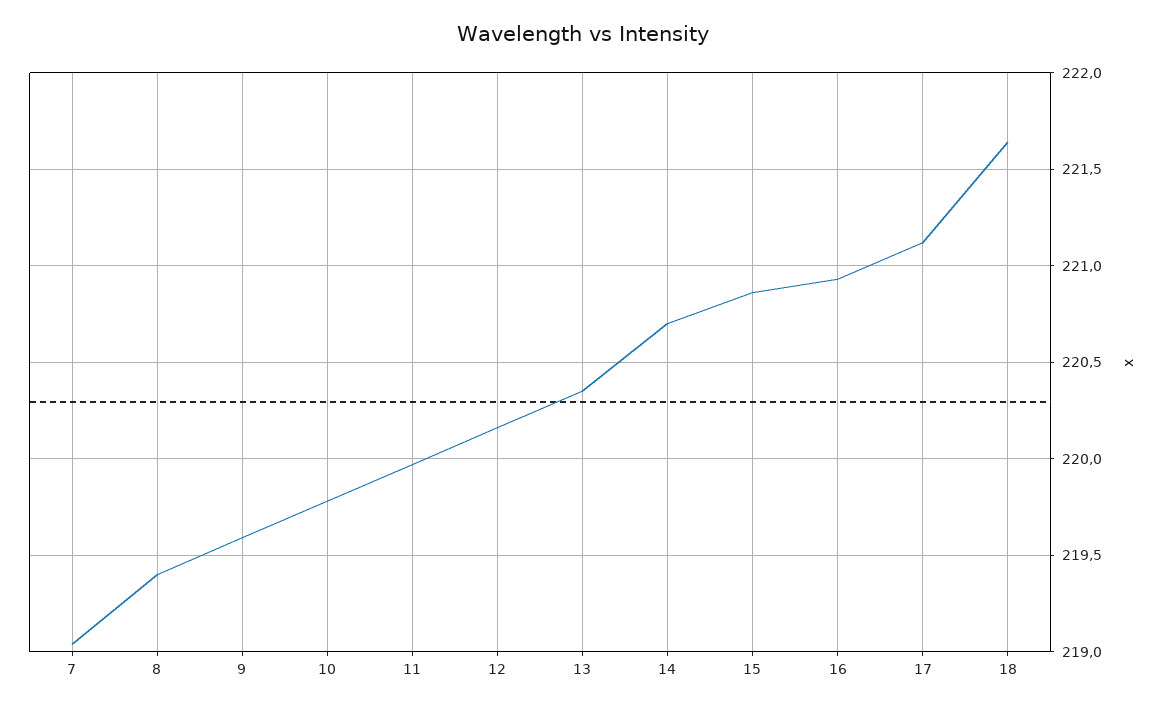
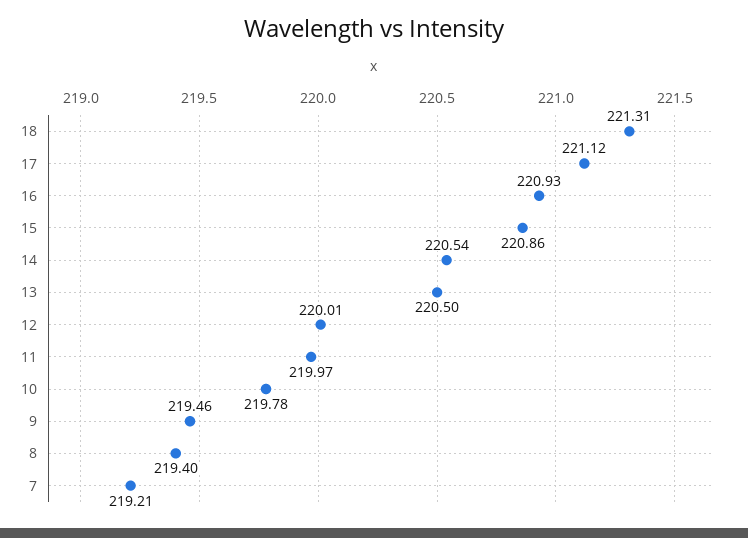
  {
-   "7": 219.05,
+   "7": 219.21,
    "8": 219.4,
-   "9": 219.6,
+   "9": 219.46,
    "10": 219.78,
    "11": 219.97,
-   "12": 220.15,
+   "12": 220.01,
-   "13": 220.35,
+   "13": 220.5,
-   "14": 220.7,
+   "14": 220.54,
    "15": 220.86,
    "16": 220.93,
    "17": 221.12,
-   "18": 221.65
+   "18": 221.31
  }

